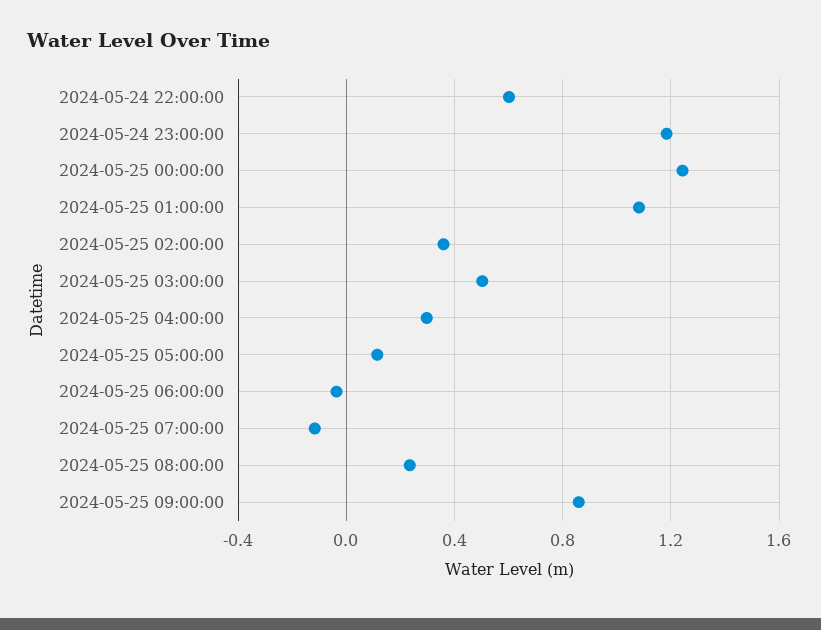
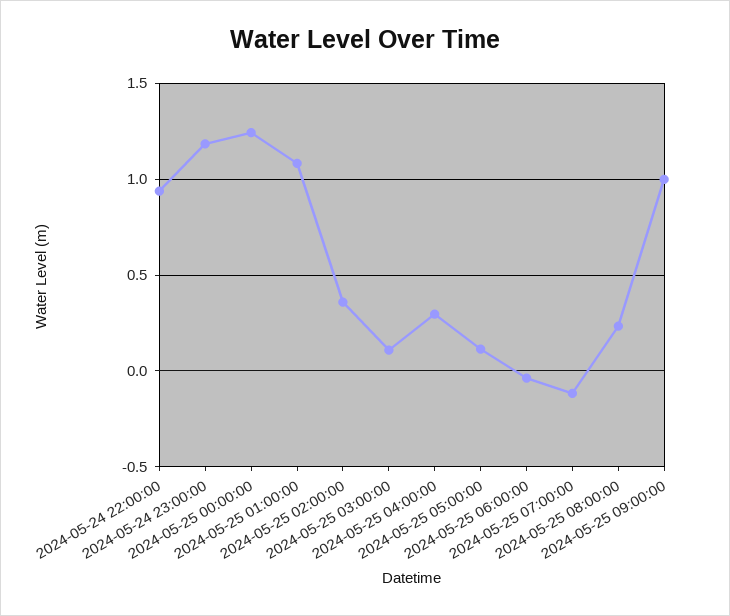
  {
-   "2024-05-24 22:00:00": 0.6,
+   "2024-05-24 22:00:00": 0.95,
    "2024-05-24 23:00:00": 1.2,
    "2024-05-25 00:00:00": 1.25,
    "2024-05-25 01:00:00": 1.1,
    "2024-05-25 02:00:00": 0.35,
-   "2024-05-25 03:00:00": 0.5,
+   "2024-05-25 03:00:00": 0.1,
    "2024-05-25 04:00:00": 0.3,
    "2024-05-25 05:00:00": 0.1,
    "2024-05-25 06:00:00": -0.05,
    "2024-05-25 07:00:00": -0.1,
    "2024-05-25 08:00:00": 0.25,
-   "2024-05-25 09:00:00": 0.85
+   "2024-05-25 09:00:00": 1
  }

